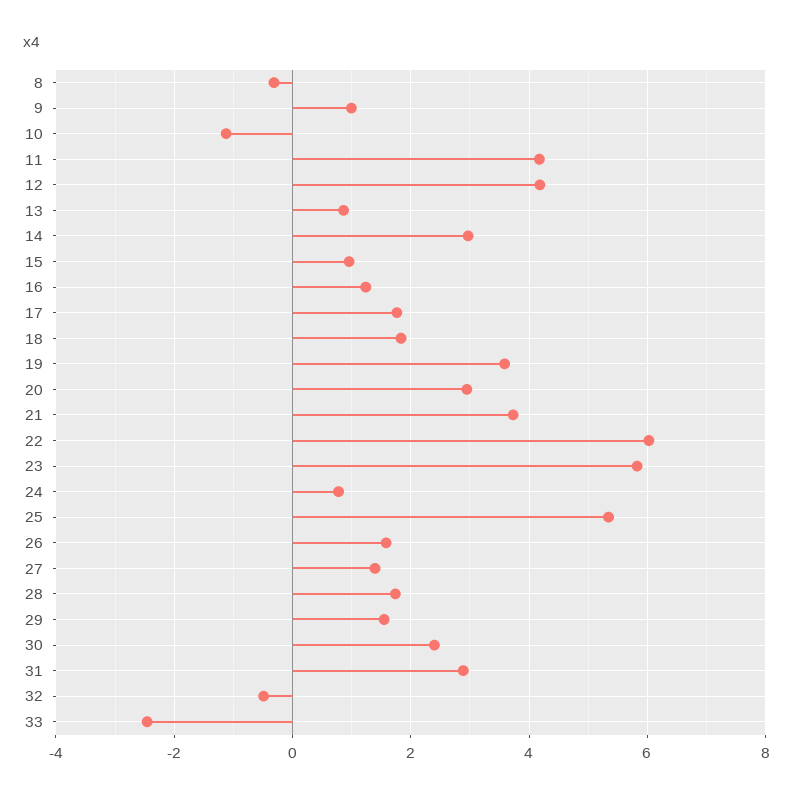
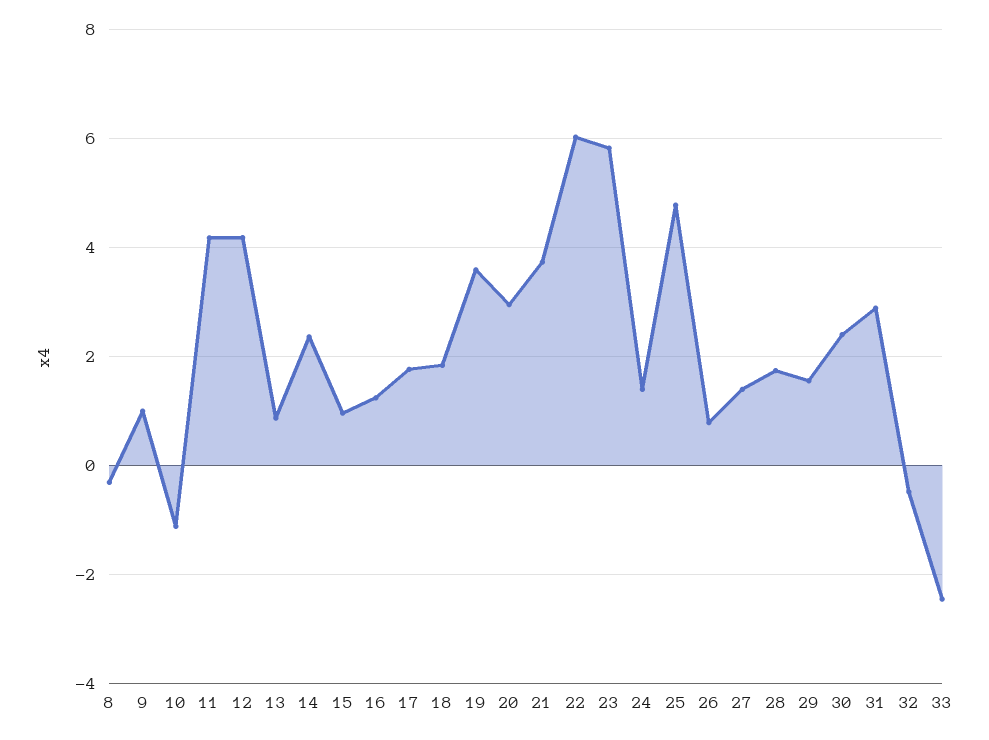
  {
    "8": -0.4,
    "9": 1,
    "10": -1.2,
    "11": 4.2,
    "12": 4.2,
    "13": 0.8,
-   "14": 3,
+   "14": 2.4,
    "15": 1,
    "16": 1.2,
    "17": 1.8,
    "18": 1.8,
    "19": 3.6,
    "20": 3,
    "21": 3.8,
    "22": 6,
    "23": 5.8,
-   "24": 0.8,
+   "24": 1.4,
-   "25": 5.4,
+   "25": 4.8,
-   "26": 1.6,
+   "26": 0.8,
    "27": 1.4,
    "28": 1.8,
    "29": 1.6,
    "30": 2.4,
    "31": 2.8,
    "32": -0.4,
    "33": -2.4
  }

